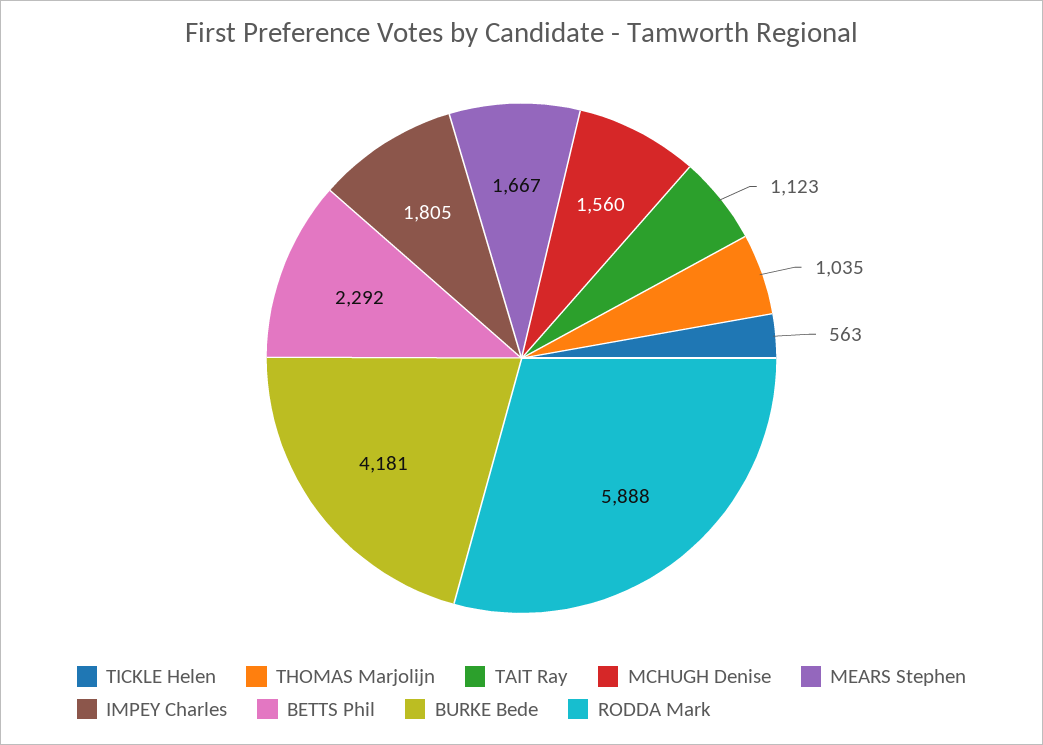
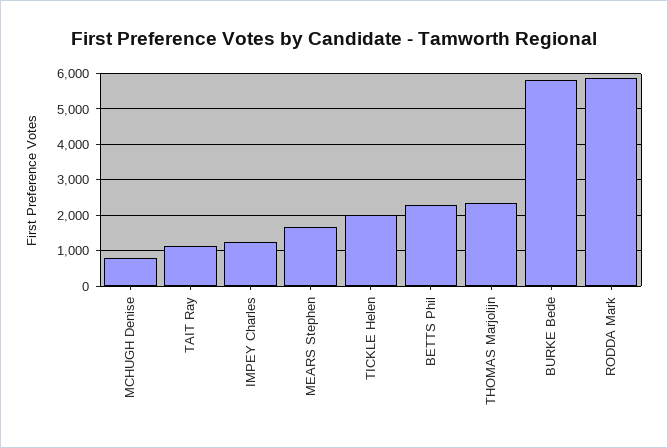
  {
-   "TICKLE Helen": 563,
+   "TICKLE Helen": 2000,
-   "THOMAS Marjolijn": 1035,
+   "THOMAS Marjolijn": 2400,
    "TAIT Ray": 1123,
-   "MCHUGH Denise": 1560,
+   "MCHUGH Denise": 800,
    "MEARS Stephen": 1667,
-   "IMPEY Charles": 1805,
+   "IMPEY Charles": 1200,
    "BETTS Phil": 2292,
-   "BURKE Bede": 4181,
+   "BURKE Bede": 5800,
    "RODDA Mark": 5888
  }

